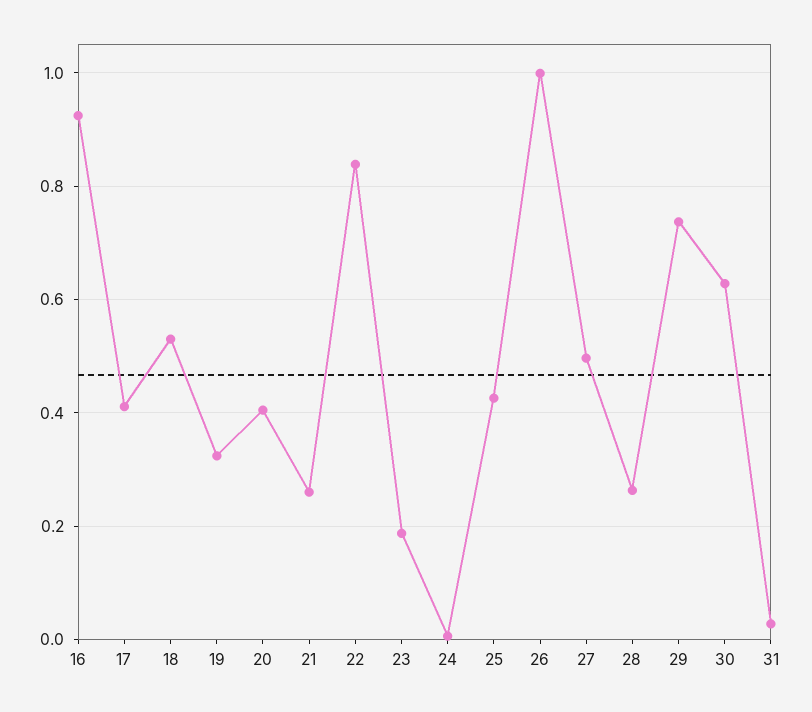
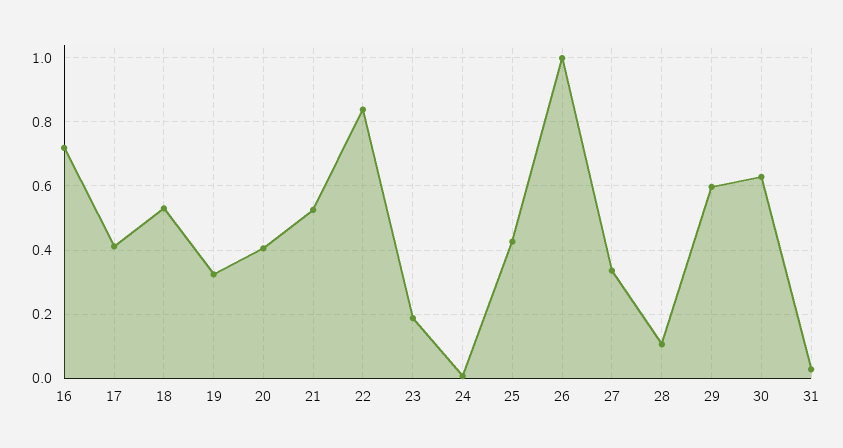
  {
-   "16": 0.92,
+   "16": 0.72,
    "17": 0.42,
    "18": 0.54,
    "19": 0.32,
    "20": 0.4,
-   "21": 0.26,
+   "21": 0.52,
    "22": 0.84,
    "23": 0.18,
    "24": 0,
    "25": 0.42,
    "26": 1,
-   "27": 0.5,
+   "27": 0.34,
-   "28": 0.26,
+   "28": 0.1,
-   "29": 0.74,
+   "29": 0.6,
    "30": 0.62,
    "31": 0.02
  }

